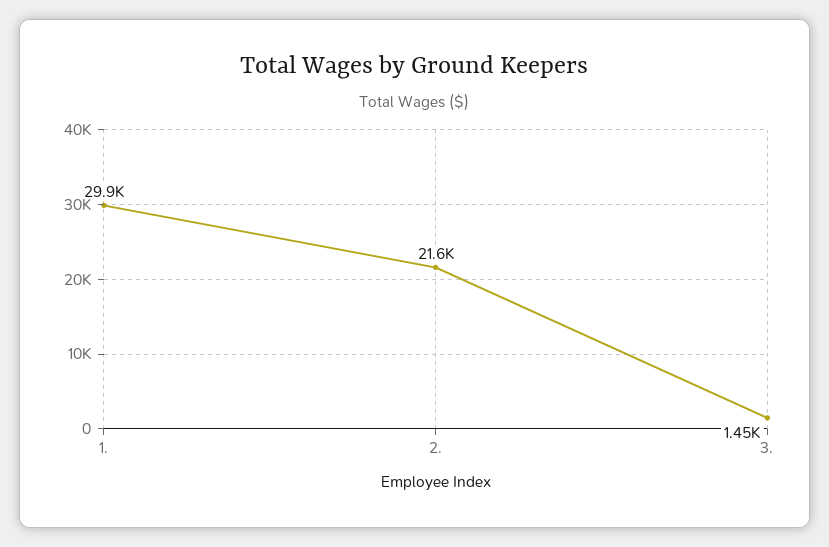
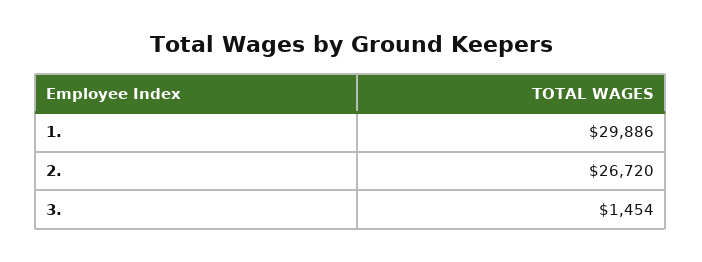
  {
    "1.": 29886,
-   "2.": 21600,
+   "2.": 26720,
    "3.": 1454
  }

